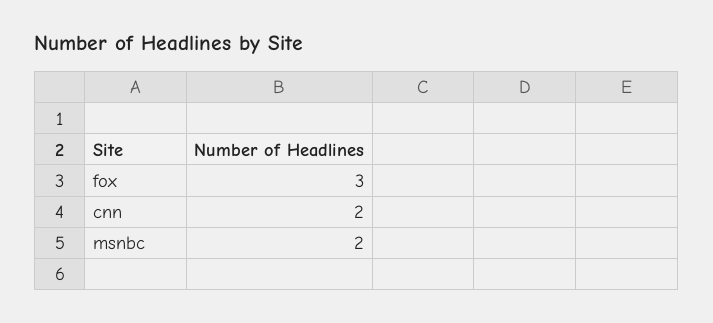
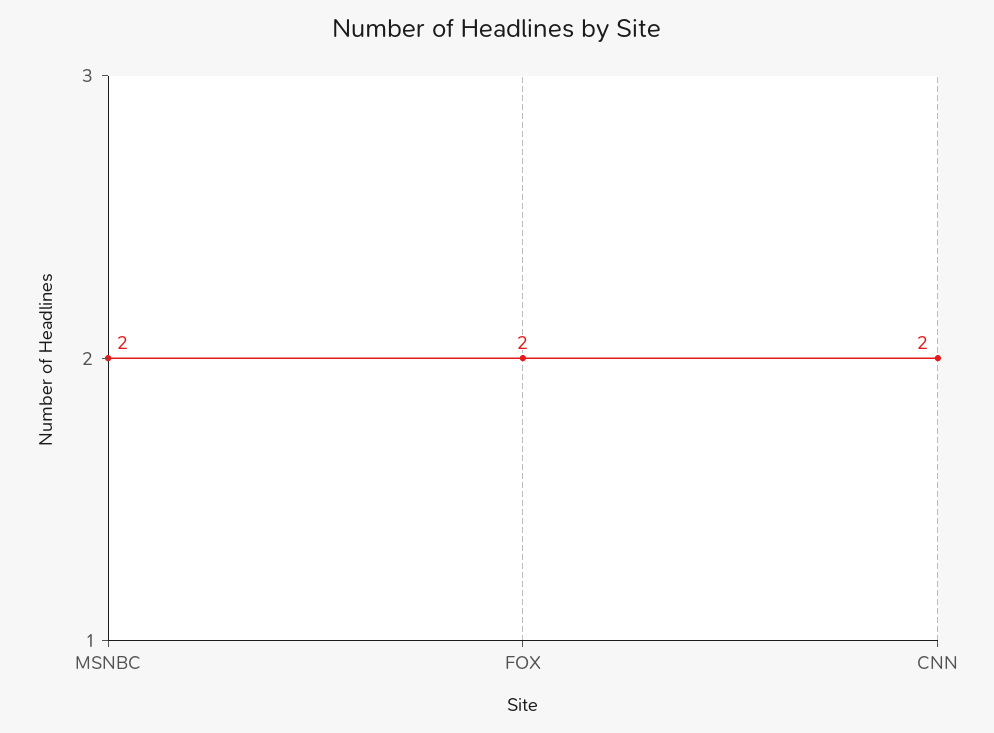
  {
-   "fox": 3,
+   "fox": 2,
    "cnn": 2,
    "msnbc": 2
  }

